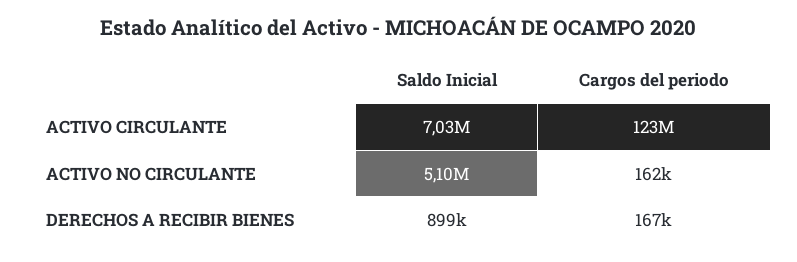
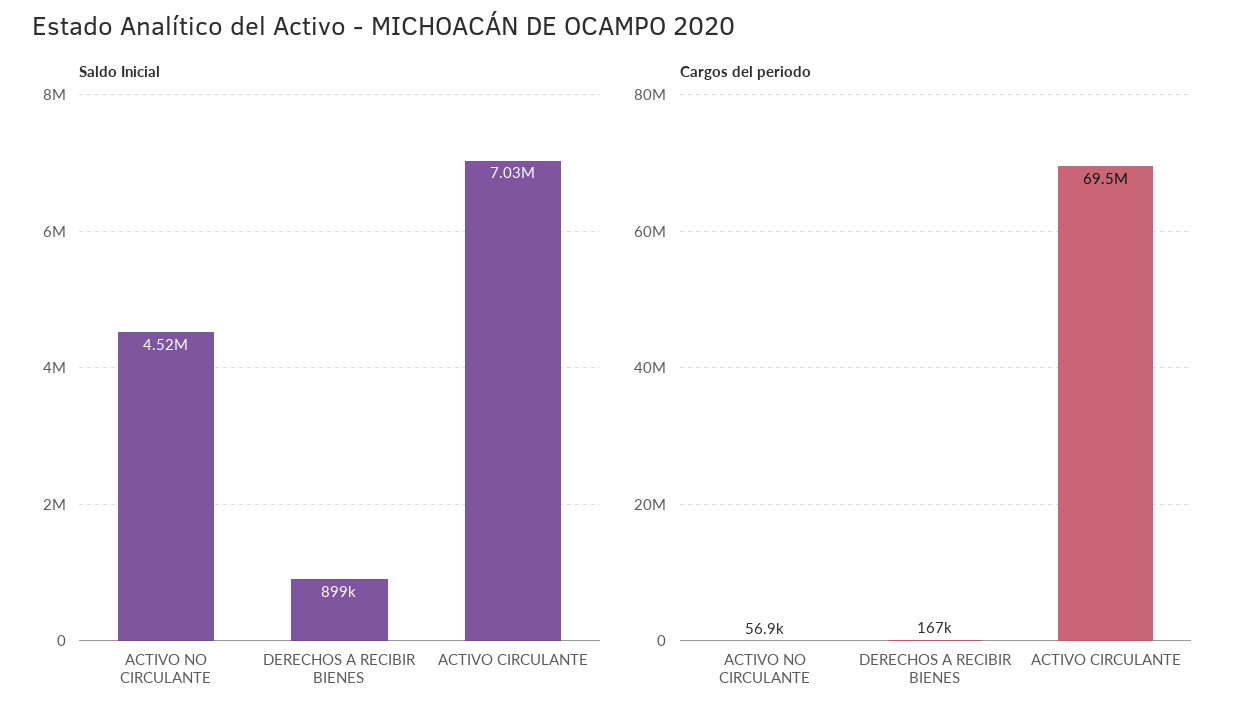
  {
    "Saldo Inicial": {
      "ACTIVO CIRCULANTE": 7030000,
-     "ACTIVO NO CIRCULANTE": 5100000,
+     "ACTIVO NO CIRCULANTE": 4520000,
      "DERECHOS A RECIBIR BIENES": 899000
    },
    "Cargos del periodo": {
-     "ACTIVO CIRCULANTE": 123000000,
+     "ACTIVO CIRCULANTE": 69500000,
-     "ACTIVO NO CIRCULANTE": 162000,
+     "ACTIVO NO CIRCULANTE": 56900,
      "DERECHOS A RECIBIR BIENES": 167000
    }
  }

